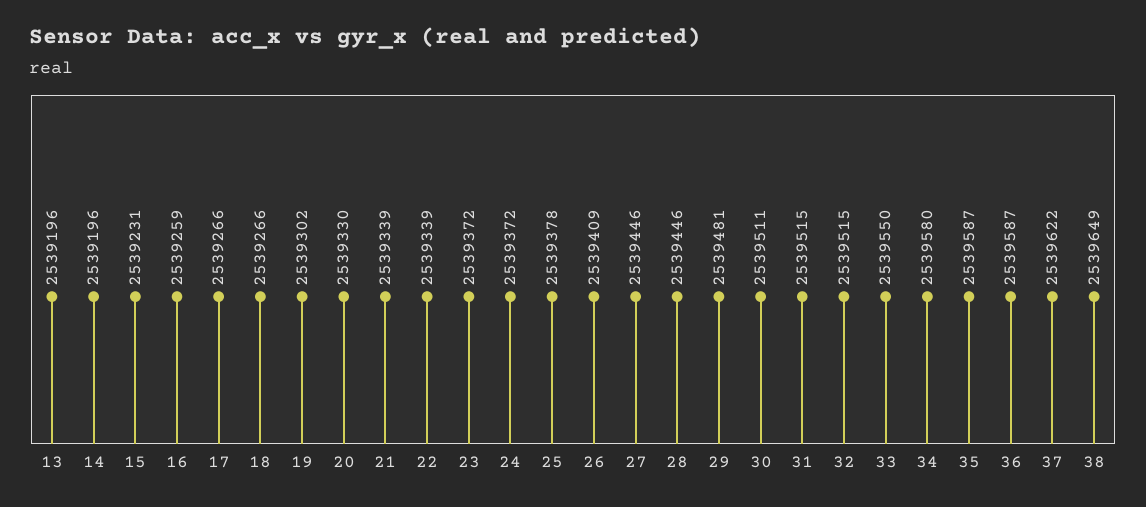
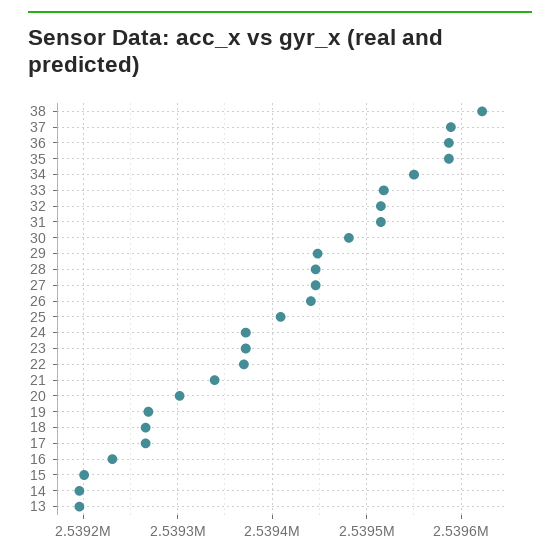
  {
    "13": 2539196,
    "14": 2539196,
-   "15": 2539231,
+   "15": 2539200,
-   "16": 2539259,
+   "16": 2539230,
    "17": 2539266,
    "18": 2539266,
-   "19": 2539302,
+   "19": 2539270,
-   "20": 2539330,
+   "20": 2539300,
    "21": 2539339,
-   "22": 2539339,
+   "22": 2539370,
    "23": 2539372,
    "24": 2539372,
-   "25": 2539378,
+   "25": 2539410,
-   "26": 2539409,
+   "26": 2539440,
    "27": 2539446,
    "28": 2539446,
-   "29": 2539481,
+   "29": 2539450,
-   "30": 2539511,
+   "30": 2539480,
    "31": 2539515,
    "32": 2539515,
-   "33": 2539550,
+   "33": 2539520,
-   "34": 2539580,
+   "34": 2539550,
    "35": 2539587,
    "36": 2539587,
-   "37": 2539622,
+   "37": 2539590,
-   "38": 2539649
+   "38": 2539620
  }

